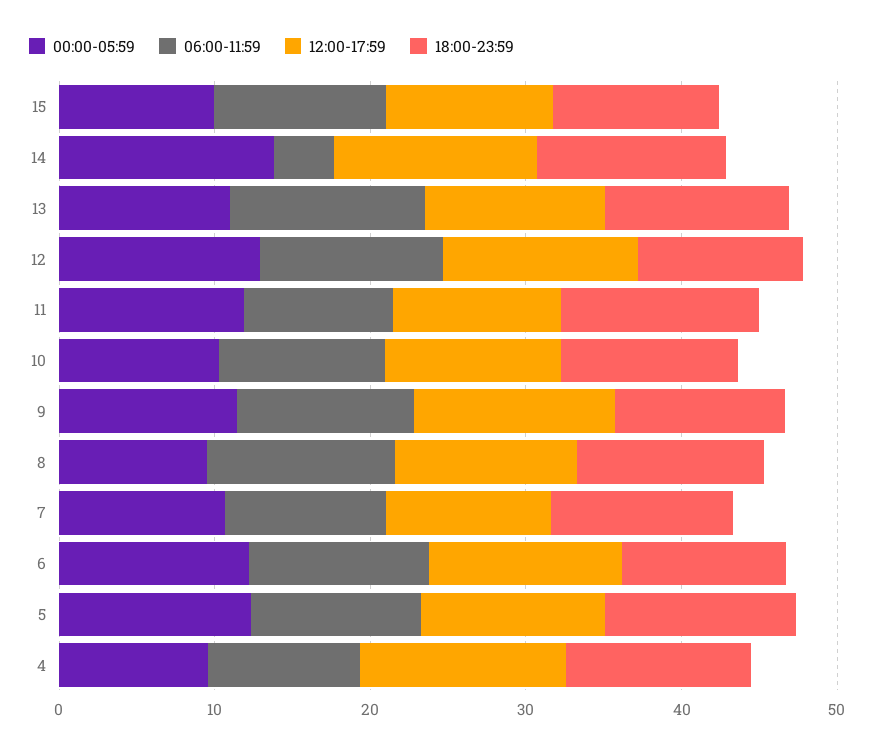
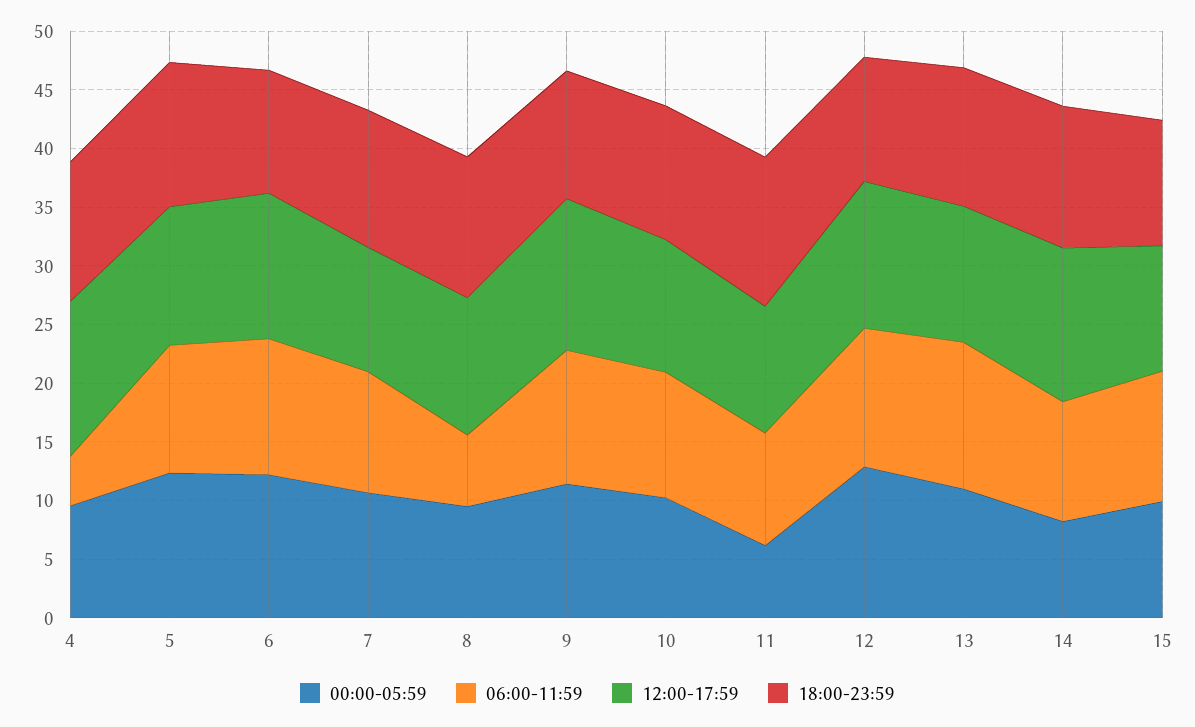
  {
    "00:00-05:59": {
      "15": 10,
-     "14": 14,
+     "14": 8,
      "13": 11,
      "12": 13,
-     "11": 12,
+     "11": 6,
      "10": 10,
      "9": 11,
      "8": 10,
      "7": 11,
      "6": 12,
      "5": 12,
      "4": 10
    },
    "06:00-11:59": {
      "15": 11,
-     "14": 4,
+     "14": 10,
      "13": 13,
      "12": 12,
      "11": 10,
      "10": 11,
      "9": 11,
-     "8": 12,
+     "8": 6,
      "7": 10,
      "6": 12,
      "5": 11,
-     "4": 10
+     "4": 4
    },
    "12:00-17:59": {
      "15": 11,
      "14": 13,
      "13": 12,
      "12": 13,
      "11": 11,
      "10": 11,
      "9": 13,
      "8": 12,
      "7": 11,
      "6": 12,
      "5": 12,
      "4": 13
    },
    "18:00-23:59": {
      "15": 11,
      "14": 12,
      "13": 12,
      "12": 11,
      "11": 13,
      "10": 11,
      "9": 11,
      "8": 12,
      "7": 12,
      "6": 11,
      "5": 12,
      "4": 12
    }
  }

